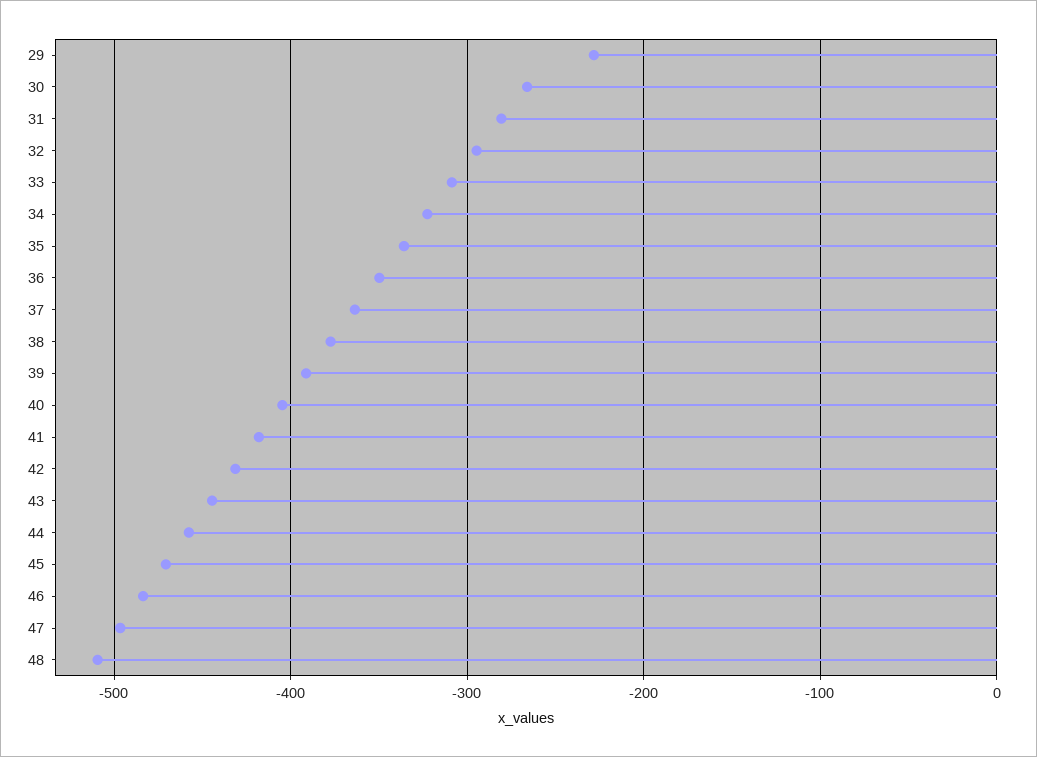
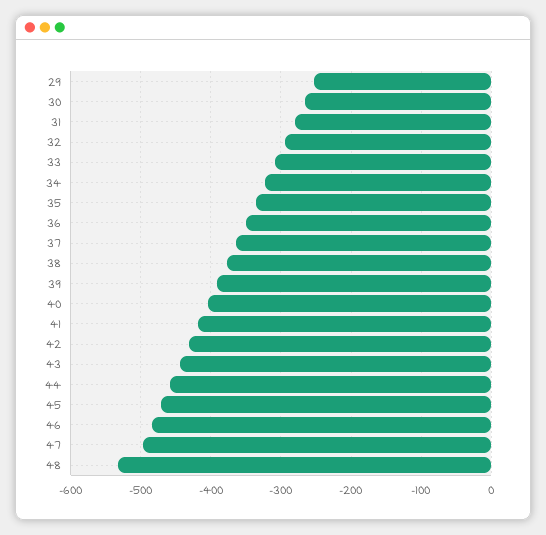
  {
-   "29": -230,
+   "29": -250,
    "30": -270,
    "31": -280,
    "32": -290,
    "33": -310,
    "34": -320,
    "35": -340,
    "36": -350,
    "37": -360,
    "38": -380,
    "39": -390,
    "40": -400,
    "41": -420,
    "42": -430,
    "43": -440,
    "44": -460,
    "45": -470,
    "46": -480,
    "47": -500,
-   "48": -510
+   "48": -530
  }

